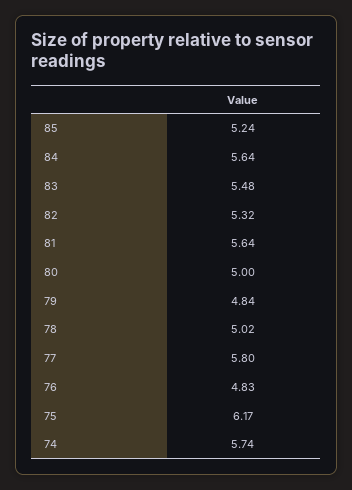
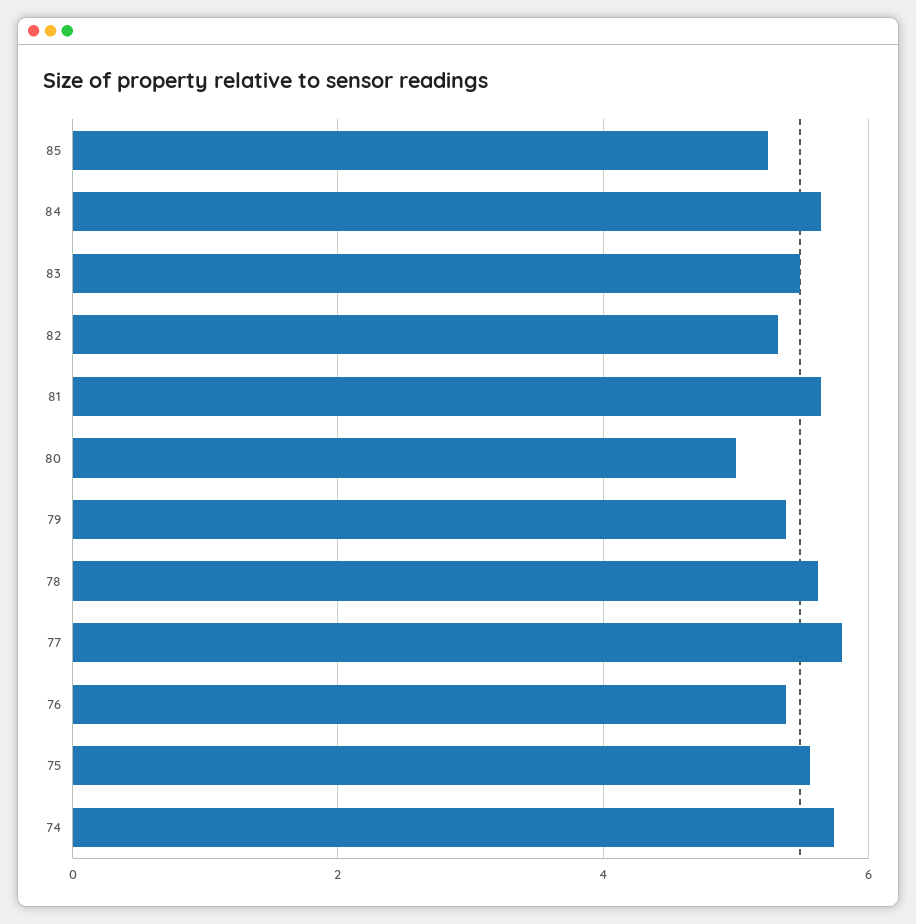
  {
    "85": 5.24,
    "84": 5.64,
    "83": 5.48,
    "82": 5.32,
    "81": 5.64,
    "80": 5,
-   "79": 4.84,
+   "79": 5.4,
-   "78": 5.02,
+   "78": 5.6,
    "77": 5.8,
-   "76": 4.83,
+   "76": 5.4,
-   "75": 6.17,
+   "75": 5.6,
    "74": 5.74
  }

